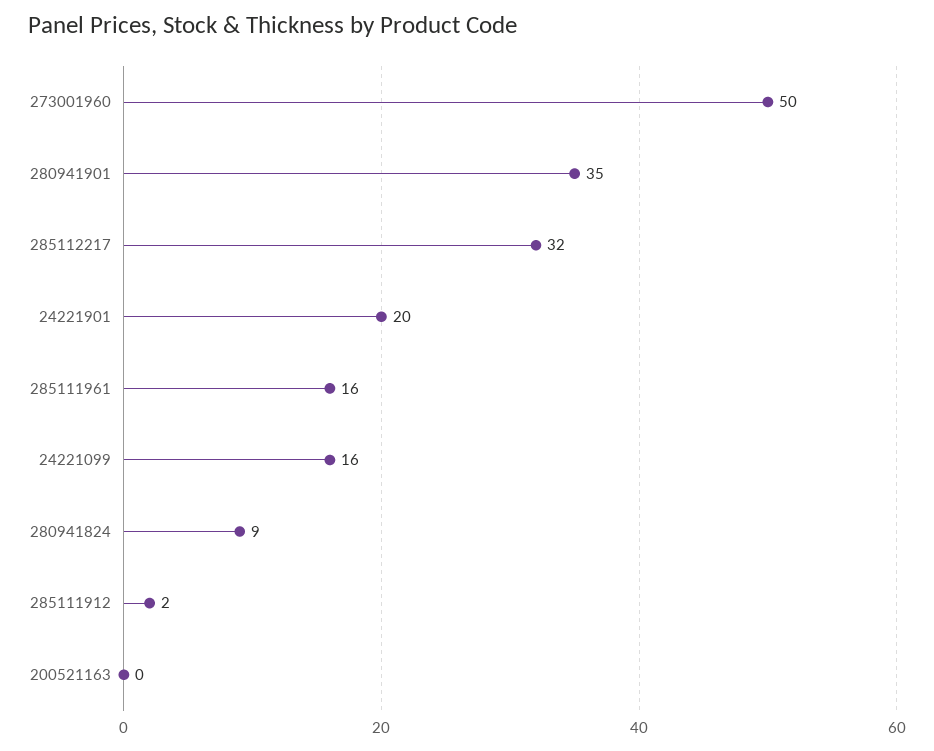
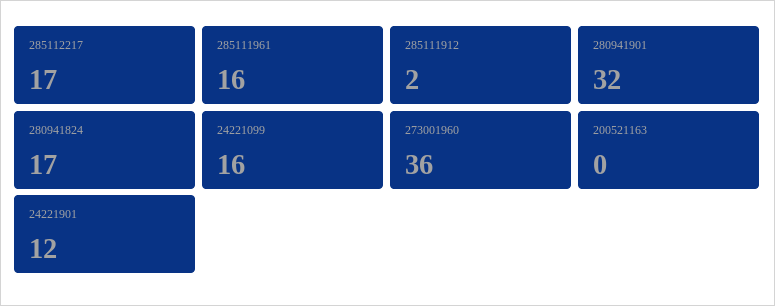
  {
-   "273001960": 50,
+   "273001960": 36,
-   "280941901": 35,
+   "280941901": 32,
-   "285112217": 32,
+   "285112217": 17,
-   "24221901": 20,
+   "24221901": 12,
    "285111961": 16,
    "24221099": 16,
-   "280941824": 9,
+   "280941824": 17,
    "285111912": 2,
    "200521163": 0
  }

